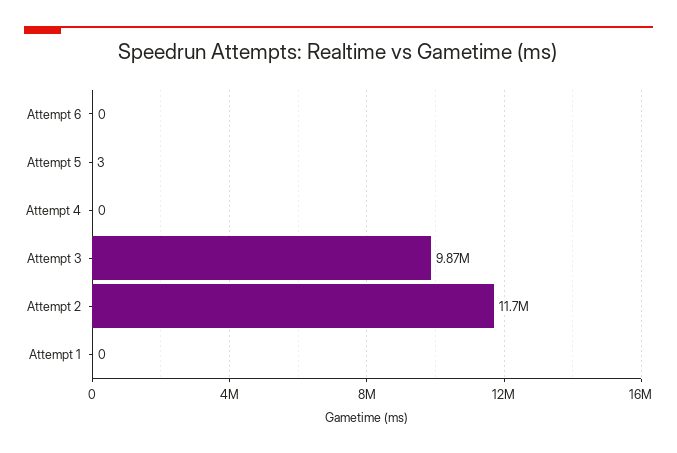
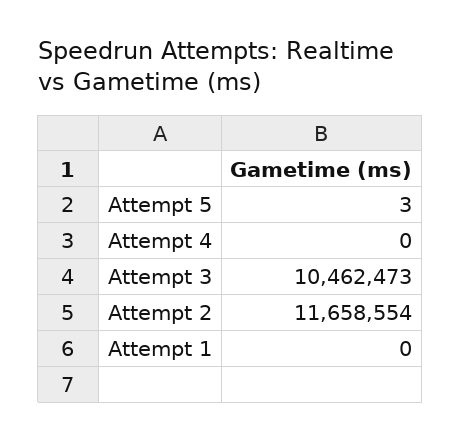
  {
-   "Attempt 6": 0,
    "Attempt 5": 3,
    "Attempt 4": 0,
-   "Attempt 3": 9870000,
+   "Attempt 3": 10462473,
    "Attempt 2": 11658554,
    "Attempt 1": 0
  }

